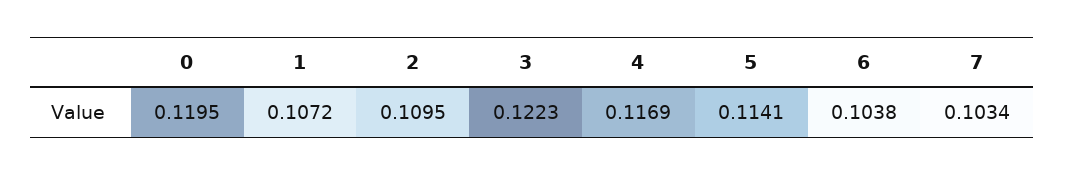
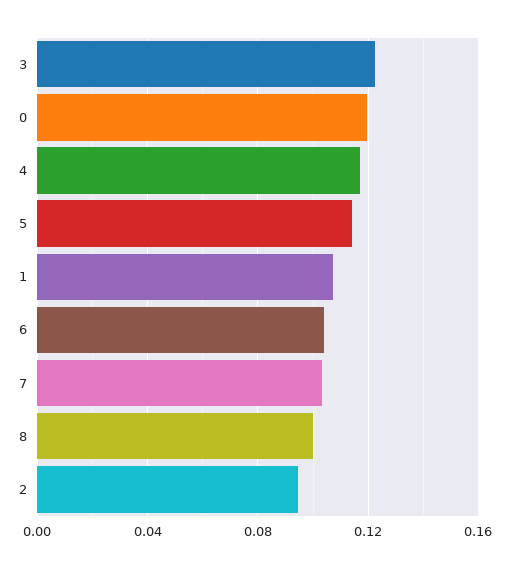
  {
    "0": 0.1195,
    "1": 0.1072,
-   "2": 0.1095,
+   "2": 0.095,
    "3": 0.1223,
    "4": 0.1169,
    "5": 0.1141,
    "6": 0.1038,
-   "7": 0.1034
+   "7": 0.1034,
+   "8": 0.1
  }

